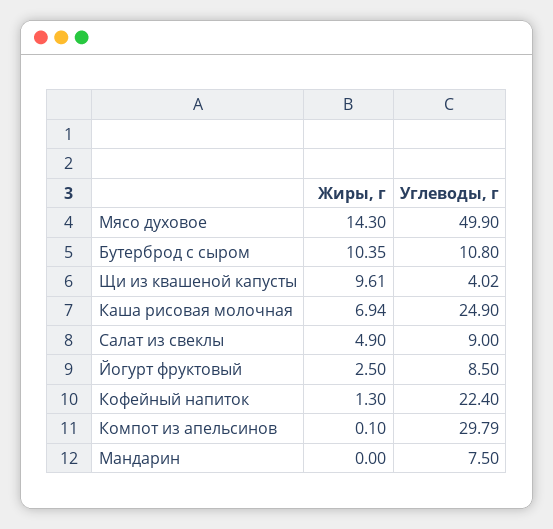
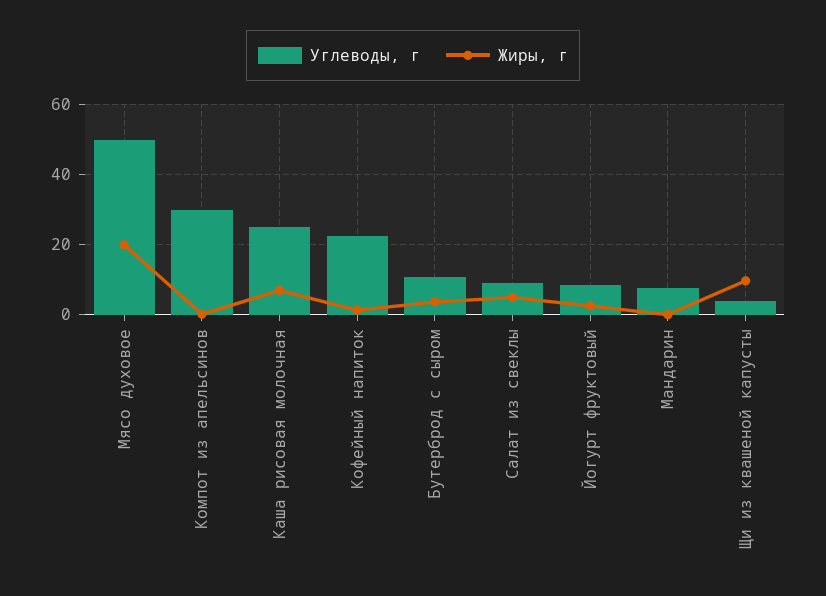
  {
    "Жиры, г": {
-     "Мясо духовое": 14.3,
+     "Мясо духовое": 20,
-     "Бутерброд с сыром": 10.35,
+     "Бутерброд с сыром": 4,
      "Щи из квашеной капусты": 9.61,
      "Каша рисовая молочная": 6.94,
      "Салат из свеклы": 4.9,
      "Йогурт фруктовый": 2.5,
      "Кофейный напиток": 1.3,
      "Компот из апельсинов": 0.1,
      "Мандарин": 0
    },
    "Углеводы, г": {
      "Мясо духовое": 49.9,
      "Бутерброд с сыром": 10.8,
      "Щи из квашеной капусты": 4.02,
      "Каша рисовая молочная": 24.9,
      "Салат из свеклы": 9,
      "Йогурт фруктовый": 8.5,
      "Кофейный напиток": 22.4,
      "Компот из апельсинов": 29.79,
      "Мандарин": 7.5
    }
  }

